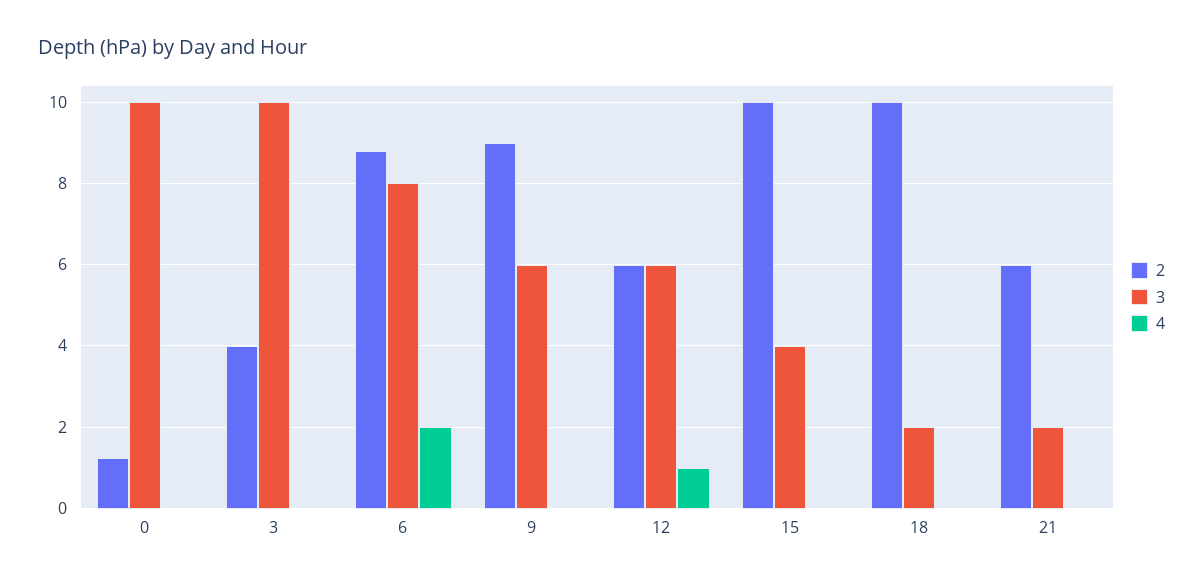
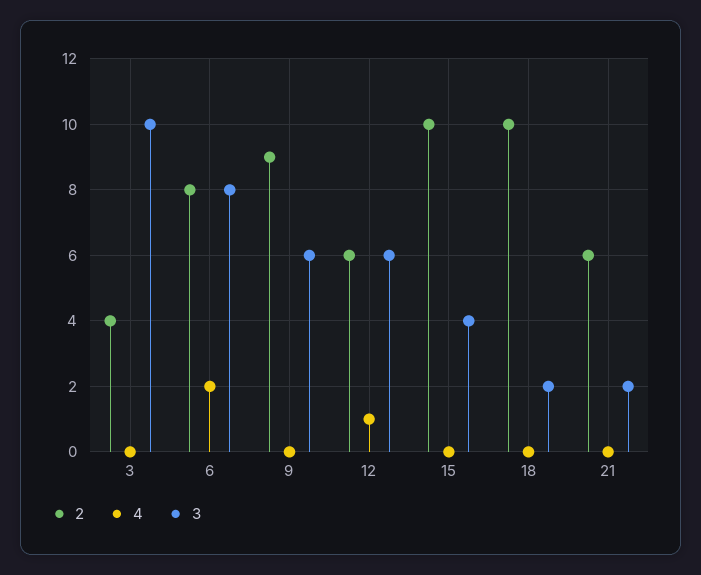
  {
    "2": {
-     "0": 1.2,
      "3": 4,
-     "6": 8.8,
+     "6": 8,
      "9": 9,
      "12": 6,
      "15": 10,
      "18": 10,
      "21": 6
    },
    "3": {
-     "0": 10,
      "3": 10,
      "6": 8,
      "9": 6,
      "12": 6,
      "15": 4,
      "18": 2,
      "21": 2
    },
    "4": {
-     "0": 0,
      "3": 0,
      "6": 2,
      "9": 0,
      "12": 1,
      "15": 0,
      "18": 0,
      "21": 0
    }
  }

